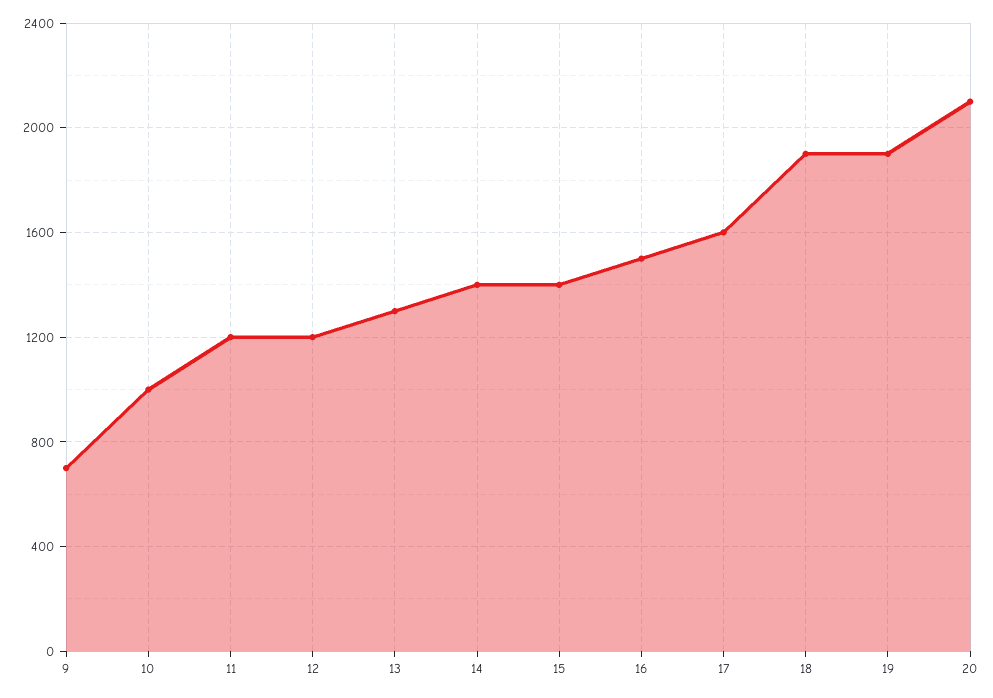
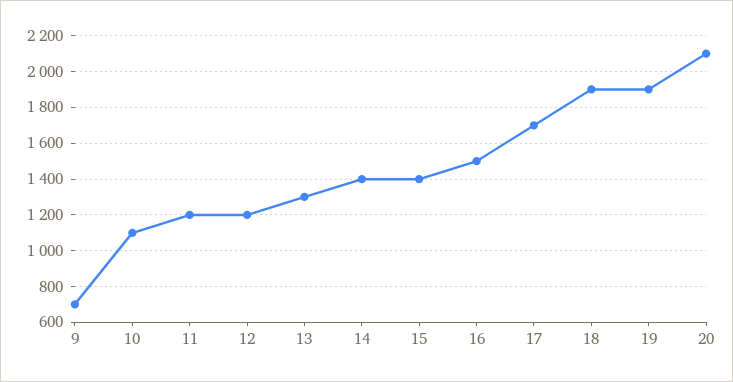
  {
    "9": 700,
-   "10": 1000,
+   "10": 1100,
    "11": 1200,
    "12": 1200,
    "13": 1300,
    "14": 1400,
    "15": 1400,
    "16": 1500,
-   "17": 1600,
+   "17": 1700,
    "18": 1900,
    "19": 1900,
    "20": 2100
  }

